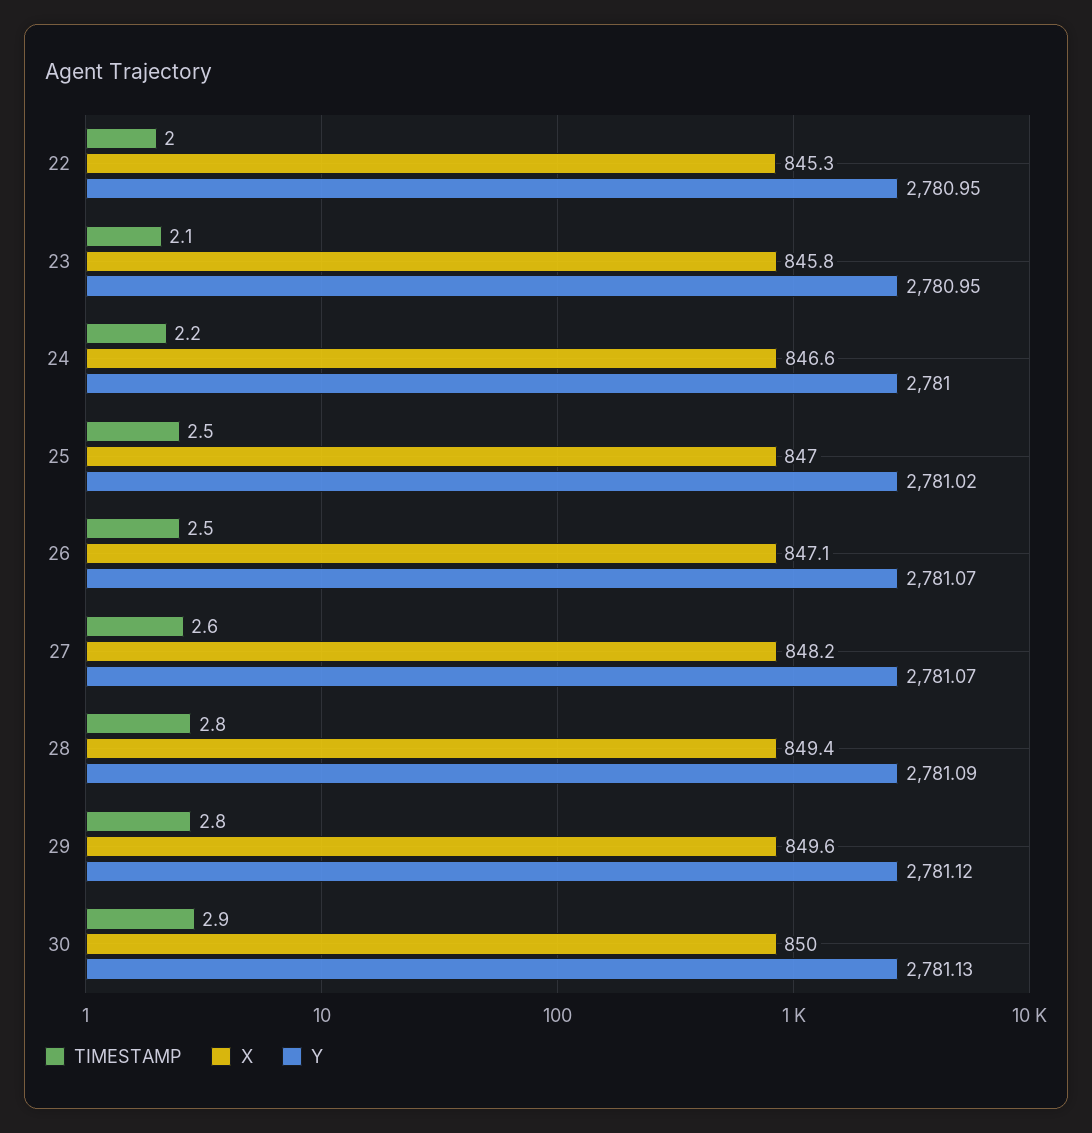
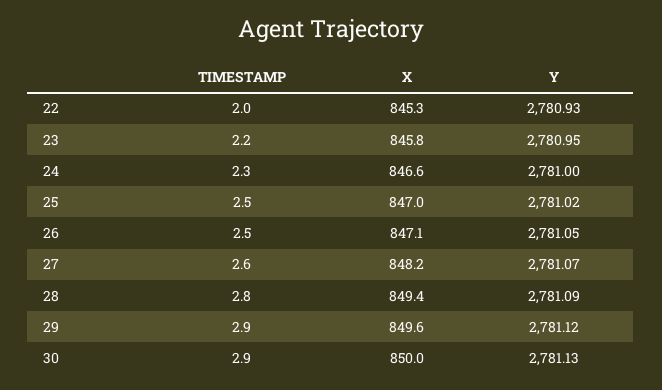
  {
    "TIMESTAMP": {
      "22": 2,
-     "23": 2.1,
+     "23": 2.2,
-     "24": 2.2,
+     "24": 2.3,
      "25": 2.5,
      "26": 2.5,
      "27": 2.6,
      "28": 2.8,
-     "29": 2.8,
+     "29": 2.9,
      "30": 2.9
    },
    "X": {
      "22": 845.3,
      "23": 845.8,
      "24": 846.6,
      "25": 847,
      "26": 847.1,
      "27": 848.2,
      "28": 849.4,
      "29": 849.6,
      "30": 850
    },
    "Y": {
-     "22": 2780.95,
+     "22": 2780.93,
      "23": 2780.95,
      "24": 2781,
      "25": 2781.02,
-     "26": 2781.07,
+     "26": 2781.05,
      "27": 2781.07,
      "28": 2781.09,
      "29": 2781.12,
      "30": 2781.13
    }
  }

